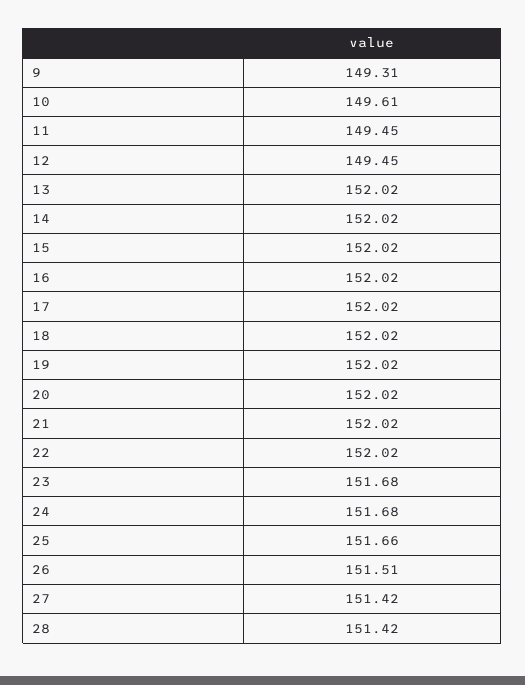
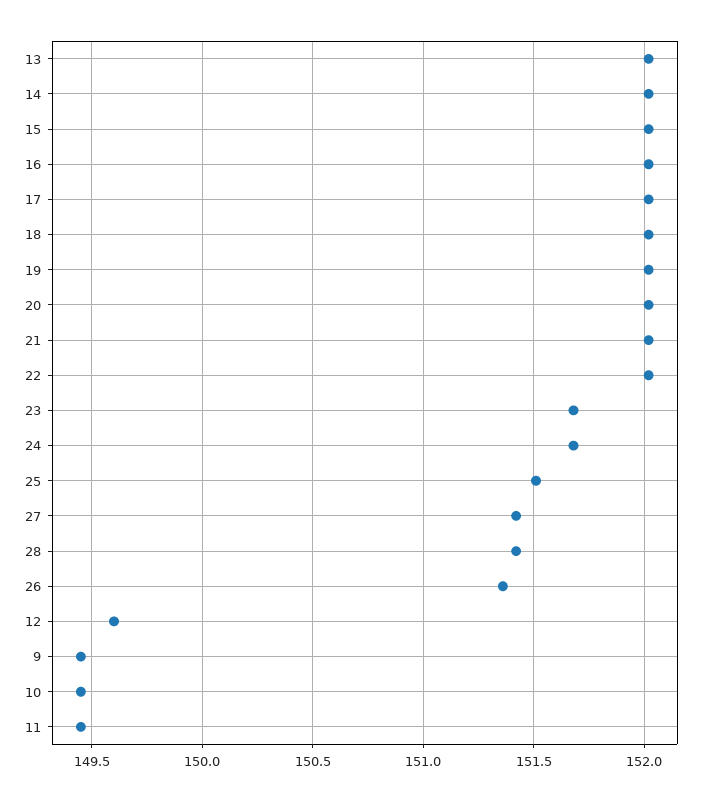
  {
-   "9": 149.31,
+   "9": 149.45,
-   "10": 149.61,
+   "10": 149.45,
    "11": 149.45,
-   "12": 149.45,
+   "12": 149.6,
    "13": 152.02,
    "14": 152.02,
    "15": 152.02,
    "16": 152.02,
    "17": 152.02,
    "18": 152.02,
    "19": 152.02,
    "20": 152.02,
    "21": 152.02,
    "22": 152.02,
    "23": 151.68,
    "24": 151.68,
-   "25": 151.66,
+   "25": 151.5,
-   "26": 151.51,
+   "26": 151.35,
    "27": 151.42,
    "28": 151.42
  }

